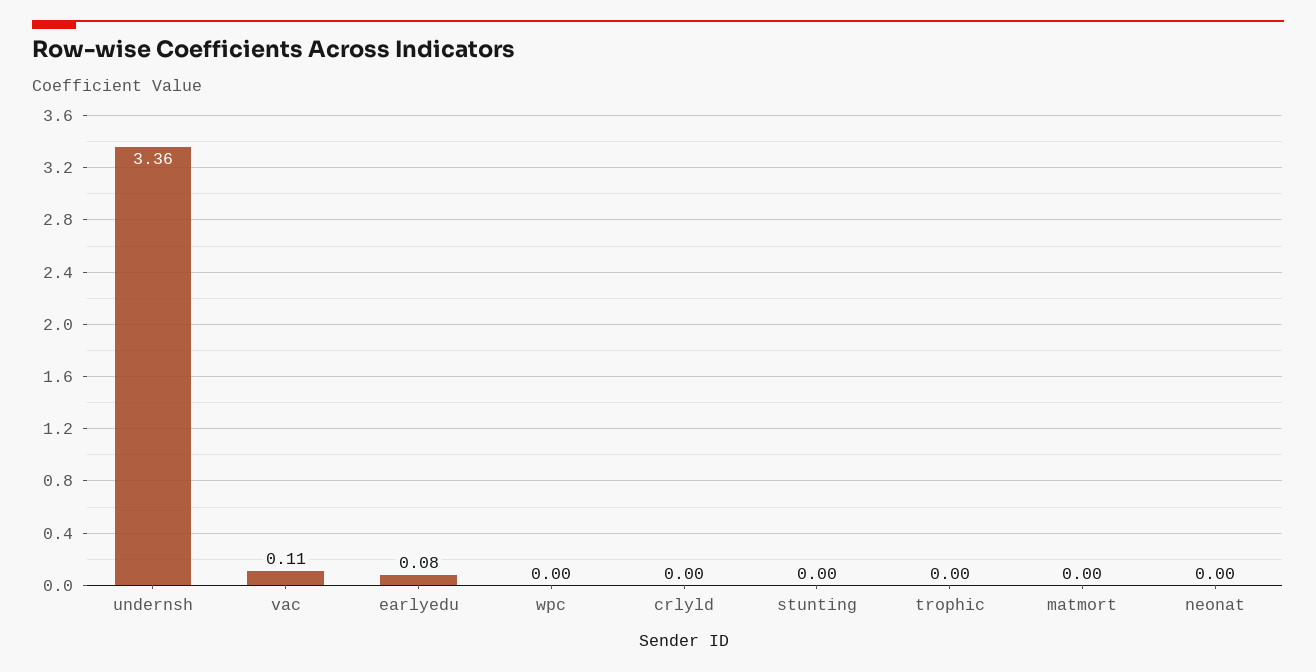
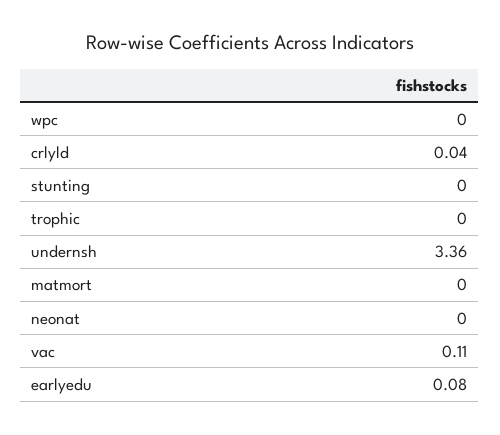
  {
    "undernsh": 3.36,
    "vac": 0.11,
    "earlyedu": 0.08,
    "wpc": 0,
-   "crlyld": 0,
+   "crlyld": 0.04,
    "stunting": 0,
    "trophic": 0,
    "matmort": 0,
    "neonat": 0
  }

